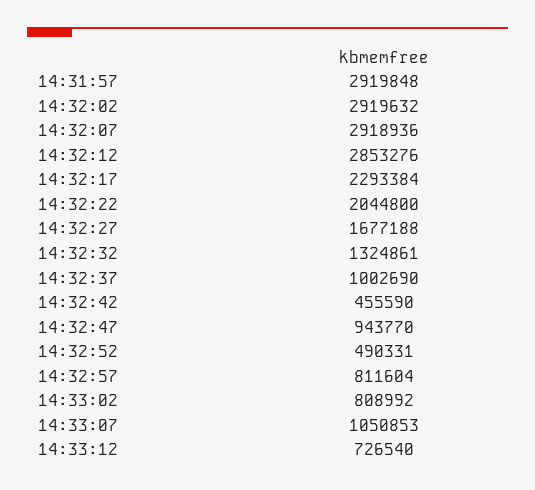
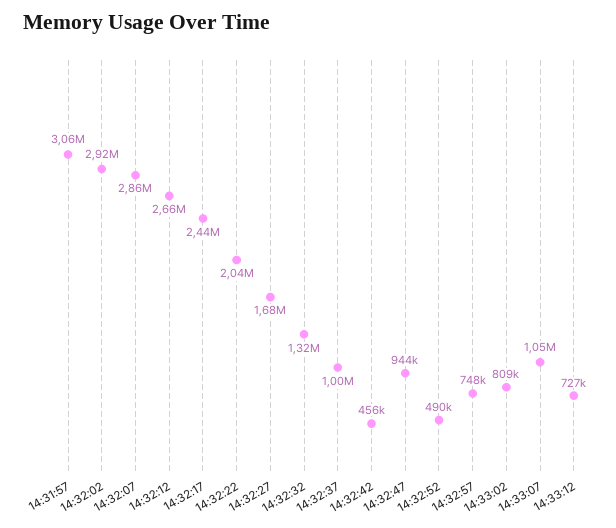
  {
-   "14:31:57": 2919848,
+   "14:31:57": 3060000,
    "14:32:02": 2919632,
-   "14:32:07": 2918936,
+   "14:32:07": 2860000,
-   "14:32:12": 2853276,
+   "14:32:12": 2660000,
-   "14:32:17": 2293384,
+   "14:32:17": 2440000,
    "14:32:22": 2044800,
    "14:32:27": 1677188,
    "14:32:32": 1324861,
    "14:32:37": 1002690,
    "14:32:42": 455590,
    "14:32:47": 943770,
    "14:32:52": 490331,
-   "14:32:57": 811604,
+   "14:32:57": 748000,
    "14:33:02": 808992,
    "14:33:07": 1050853,
    "14:33:12": 726540
  }

